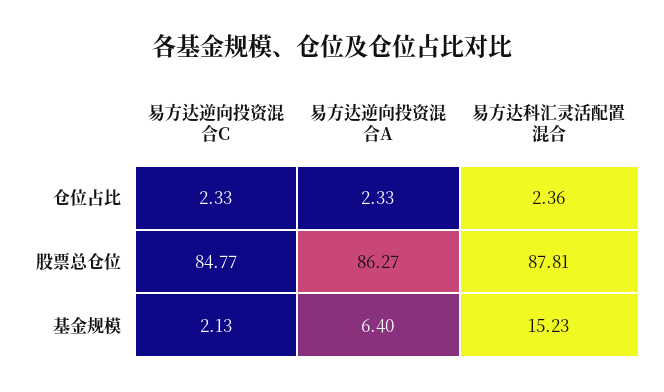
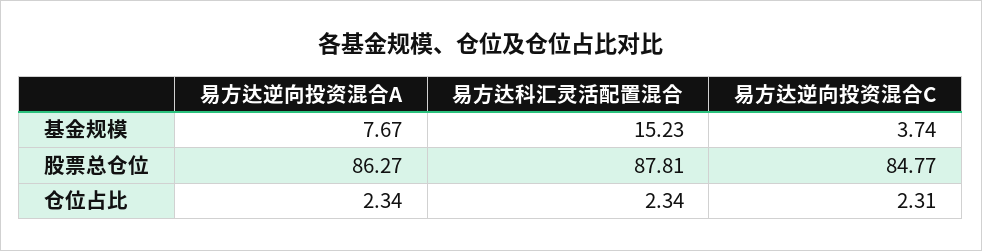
  {
    "易方达逆向投资混合C": {
-     "仓位占比": 2.33,
+     "仓位占比": 2.31,
      "股票总仓位": 84.77,
-     "基金规模": 2.13
+     "基金规模": 3.74
    },
    "易方达逆向投资混合A": {
-     "仓位占比": 2.33,
+     "仓位占比": 2.34,
      "股票总仓位": 86.27,
-     "基金规模": 6.4
+     "基金规模": 7.67
    },
    "易方达科汇灵活配置混合": {
-     "仓位占比": 2.36,
+     "仓位占比": 2.34,
      "股票总仓位": 87.81,
      "基金规模": 15.23
    }
  }

